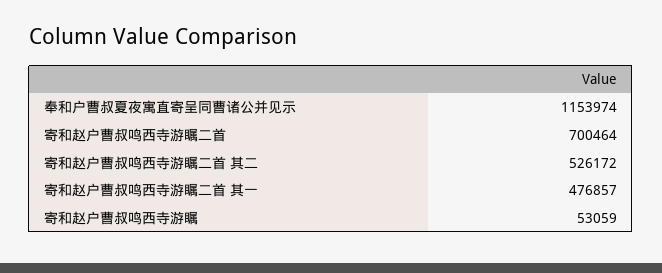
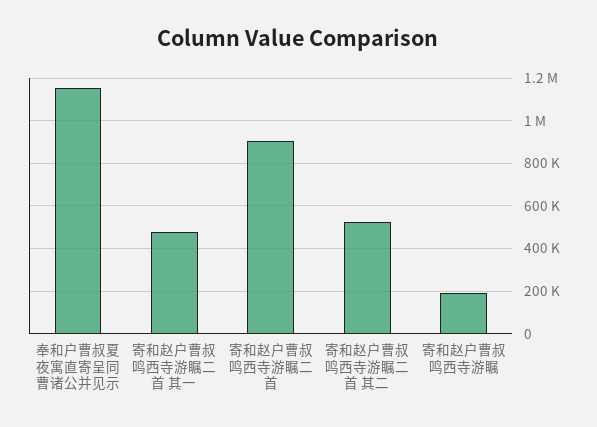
  {
    "奉和户曹叔夏夜寓直寄呈同曹诸公并见示": 1153974,
-   "寄和赵户曹叔鸣西寺游瞩二首": 700464,
+   "寄和赵户曹叔鸣西寺游瞩二首": 900000,
    "寄和赵户曹叔鸣西寺游瞩二首 其二": 526172,
    "寄和赵户曹叔鸣西寺游瞩二首 其一": 476857,
-   "寄和赵户曹叔鸣西寺游瞩": 53059
+   "寄和赵户曹叔鸣西寺游瞩": 200000
  }

